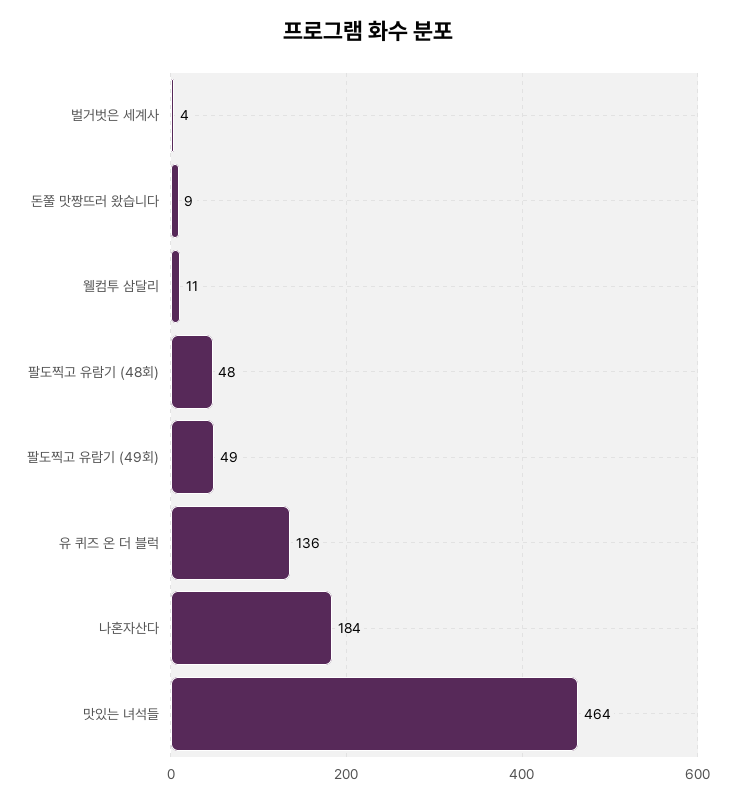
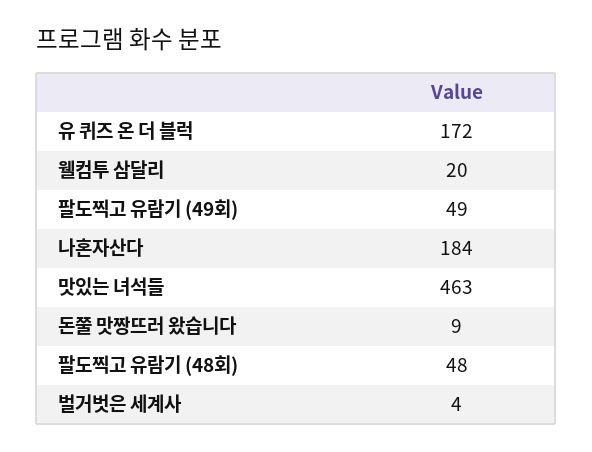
  {
    "벌거벗은 세계사": 4,
    "돈쭐 맛짱뜨러 왔습니다": 9,
-   "웰컴투 삼달리": 11,
+   "웰컴투 삼달리": 20,
    "팔도찍고 유람기 (48회)": 48,
    "팔도찍고 유람기 (49회)": 49,
-   "유 퀴즈 온 더 블럭": 136,
+   "유 퀴즈 온 더 블럭": 172,
    "나혼자산다": 184,
-   "맛있는 녀석들": 464
+   "맛있는 녀석들": 463
  }

